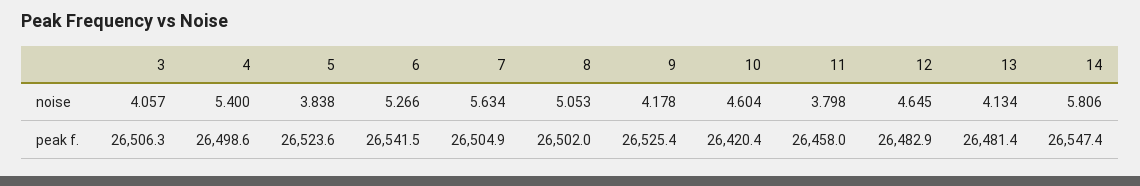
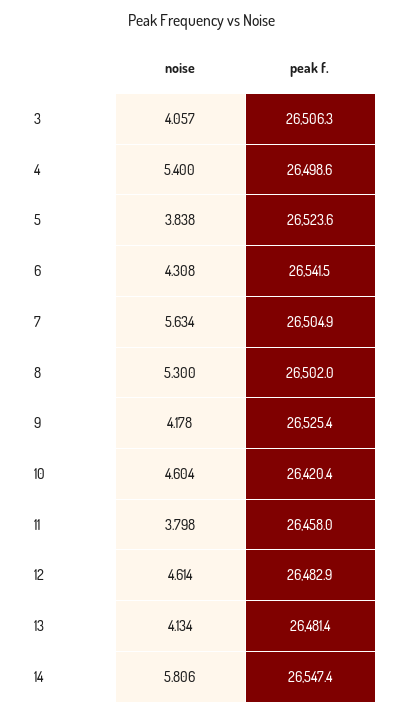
  {
    "3": {
      "noise": 4.057,
      "peak f.": 26506.3
    },
    "4": {
      "noise": 5.4,
      "peak f.": 26498.6
    },
    "5": {
      "noise": 3.838,
      "peak f.": 26523.6
    },
    "6": {
-     "noise": 5.266,
+     "noise": 4.308,
      "peak f.": 26541.5
    },
    "7": {
      "noise": 5.634,
      "peak f.": 26504.9
    },
    "8": {
-     "noise": 5.053,
+     "noise": 5.3,
      "peak f.": 26502
    },
    "9": {
      "noise": 4.178,
      "peak f.": 26525.4
    },
    "10": {
      "noise": 4.604,
      "peak f.": 26420.4
    },
    "11": {
      "noise": 3.798,
      "peak f.": 26458
    },
    "12": {
-     "noise": 4.645,
+     "noise": 4.614,
      "peak f.": 26482.9
    },
    "13": {
      "noise": 4.134,
      "peak f.": 26481.4
    },
    "14": {
      "noise": 5.806,
      "peak f.": 26547.4
    }
  }

